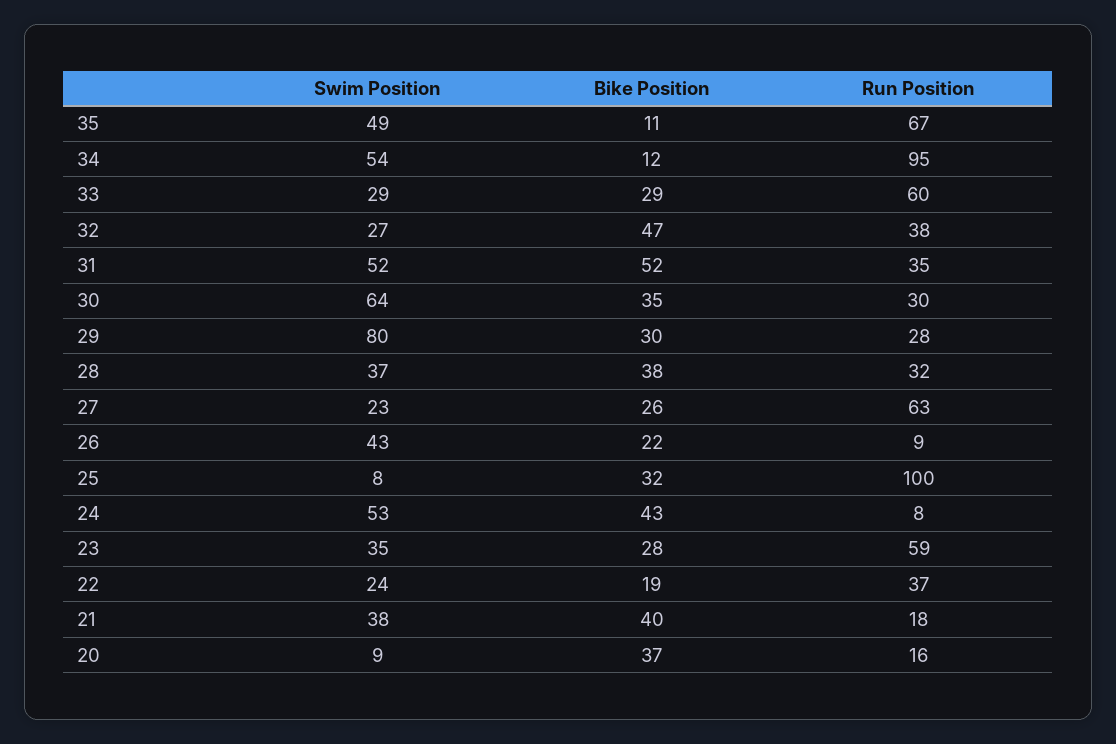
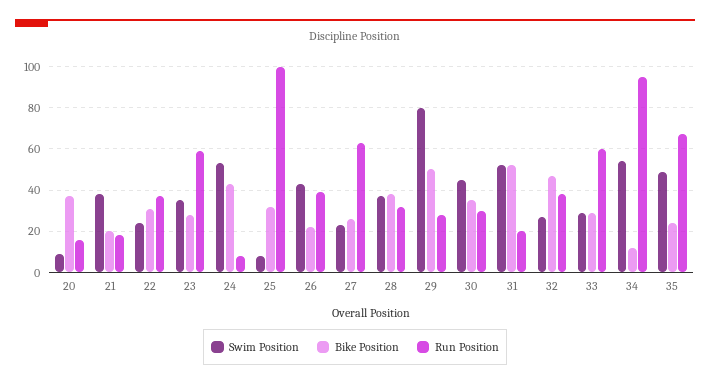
  {
    "Swim Position": {
      "35": 49,
      "34": 54,
      "33": 29,
      "32": 27,
      "31": 52,
-     "30": 64,
+     "30": 45,
      "29": 80,
      "28": 37,
      "27": 23,
      "26": 43,
      "25": 8,
      "24": 53,
      "23": 35,
      "22": 24,
      "21": 38,
      "20": 9
    },
    "Bike Position": {
-     "35": 11,
+     "35": 25,
      "34": 12,
      "33": 29,
      "32": 47,
      "31": 52,
      "30": 35,
-     "29": 30,
+     "29": 50,
      "28": 38,
      "27": 26,
      "26": 22,
      "25": 32,
      "24": 43,
      "23": 28,
-     "22": 19,
+     "22": 30,
-     "21": 40,
+     "21": 20,
      "20": 37
    },
    "Run Position": {
      "35": 67,
      "34": 95,
      "33": 60,
      "32": 38,
-     "31": 35,
+     "31": 20,
      "30": 30,
      "29": 28,
      "28": 32,
      "27": 63,
-     "26": 9,
+     "26": 40,
      "25": 100,
      "24": 8,
      "23": 59,
      "22": 37,
      "21": 18,
      "20": 16
    }
  }

